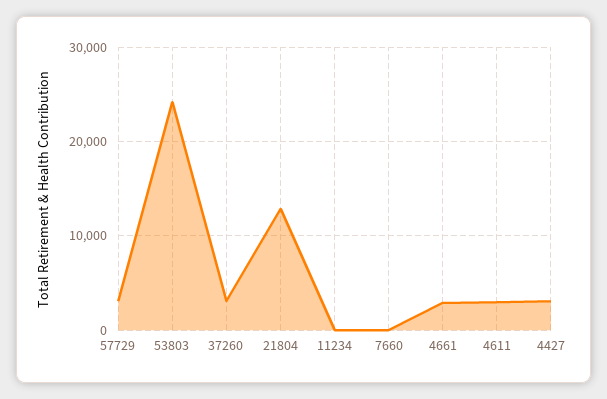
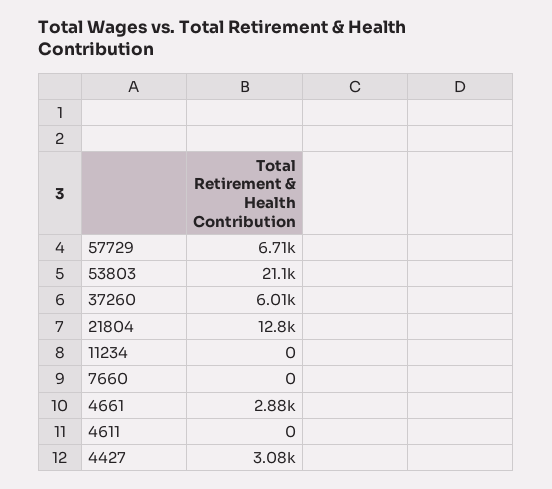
  {
-   "57729": 3000,
+   "57729": 6710,
-   "53803": 24000,
+   "53803": 21100,
-   "37260": 3000,
+   "37260": 6010,
    "21804": 12800,
    "11234": 0,
    "7660": 0,
    "4661": 2880,
-   "4611": 3000,
+   "4611": 0,
    "4427": 3080
  }

